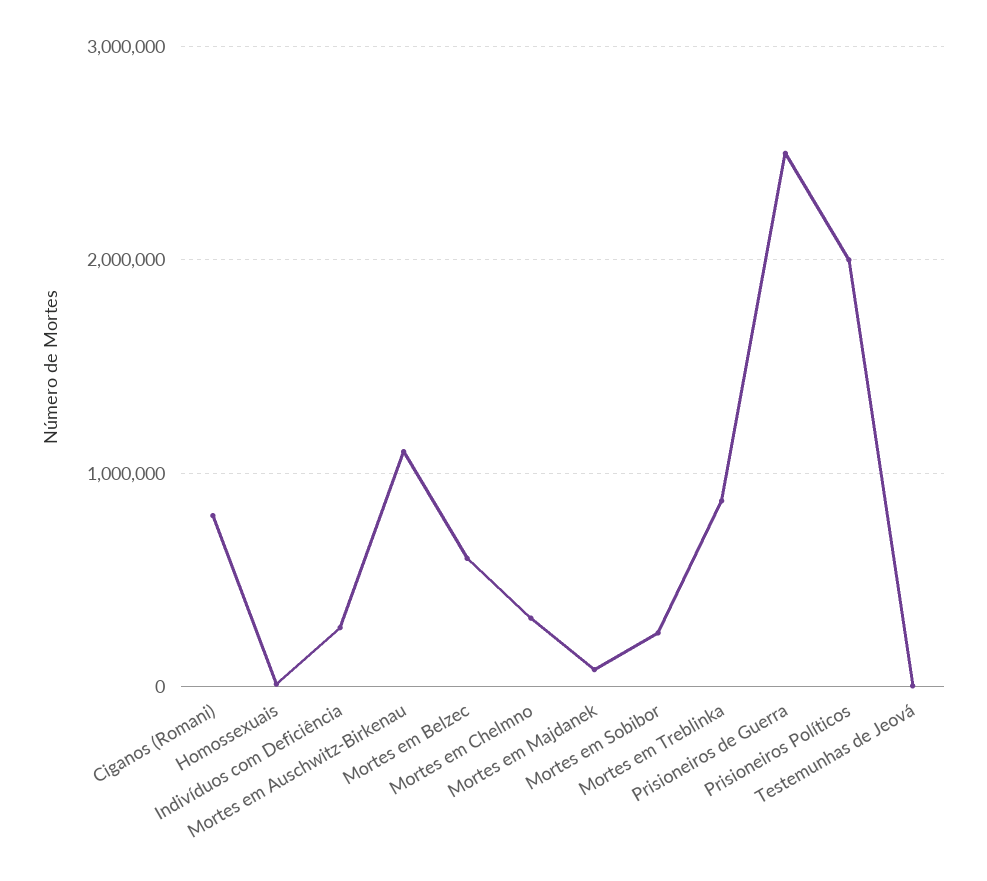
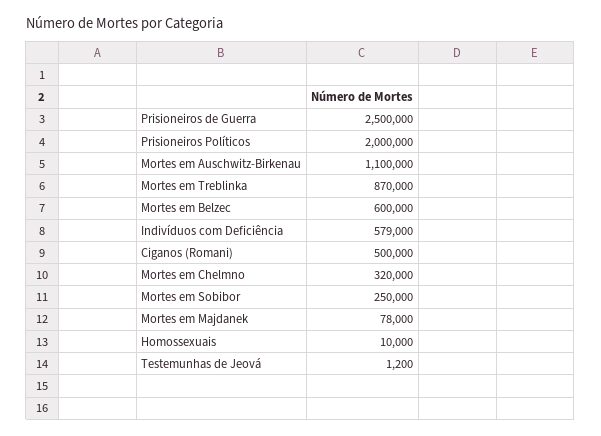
  {
-   "Ciganos (Romani)": 800000,
+   "Ciganos (Romani)": 500000,
    "Homossexuais": 10000,
-   "Indivíduos com Deficiência": 300000,
+   "Indivíduos com Deficiência": 579000,
    "Mortes em Auschwitz-Birkenau": 1100000,
    "Mortes em Belzec": 600000,
    "Mortes em Chelmno": 320000,
    "Mortes em Majdanek": 78000,
    "Mortes em Sobibor": 250000,
    "Mortes em Treblinka": 870000,
    "Prisioneiros de Guerra": 2500000,
    "Prisioneiros Políticos": 2000000,
    "Testemunhas de Jeová": 1200
  }

